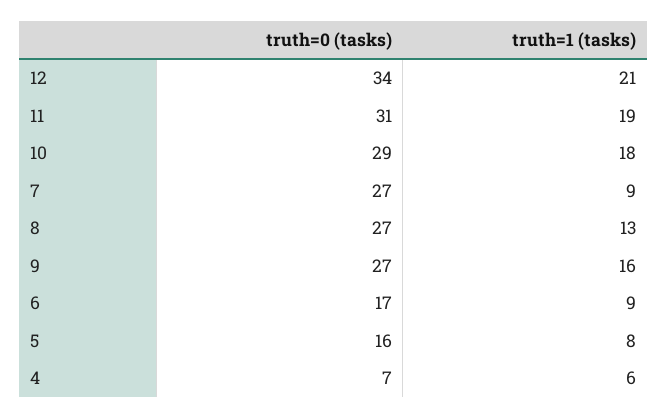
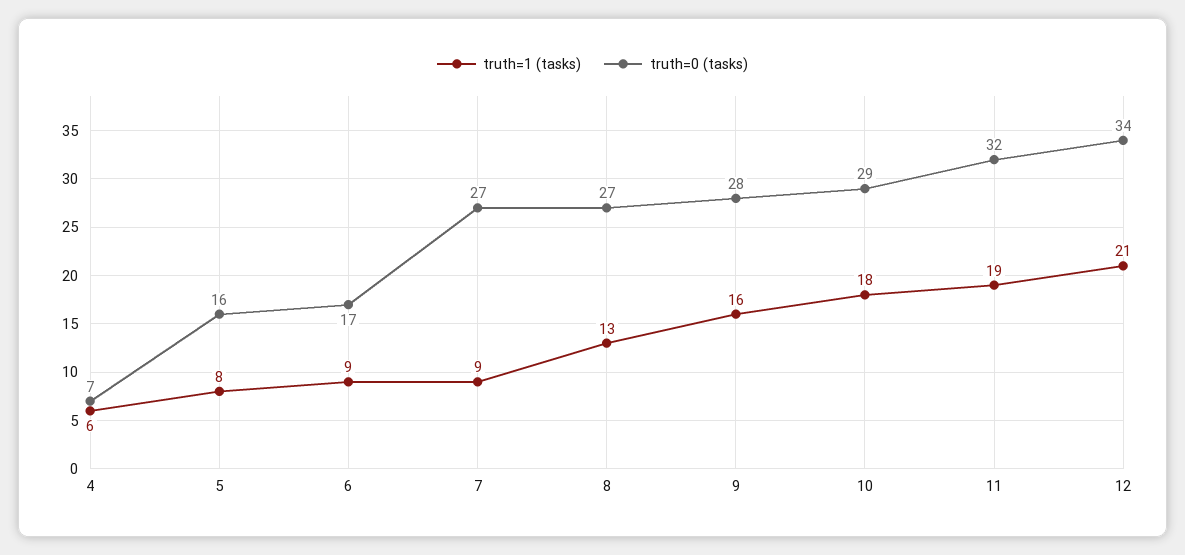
  {
    "truth=0 (tasks)": {
      "12": 34,
-     "11": 31,
+     "11": 32,
      "10": 29,
      "7": 27,
      "8": 27,
-     "9": 27,
+     "9": 28,
      "6": 17,
      "5": 16,
      "4": 7
    },
    "truth=1 (tasks)": {
      "12": 21,
      "11": 19,
      "10": 18,
      "7": 9,
      "8": 13,
      "9": 16,
      "6": 9,
      "5": 8,
      "4": 6
    }
  }

